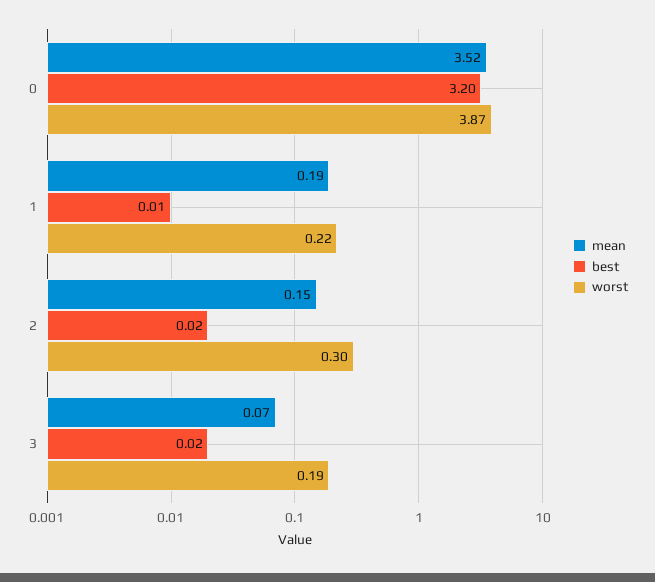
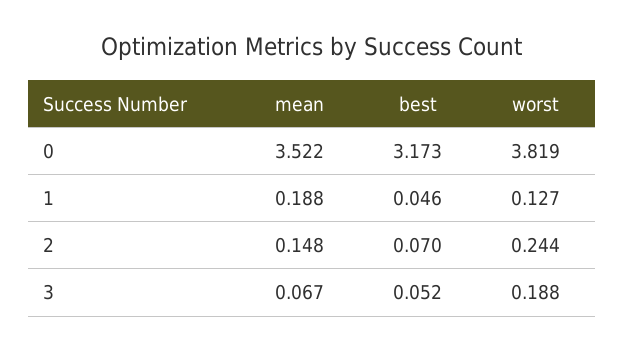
  {
    "mean": {
      "0": 3.522,
      "1": 0.188,
      "2": 0.148,
      "3": 0.067
    },
    "best": {
-     "0": 3.2,
+     "0": 3.173,
-     "1": 0.01,
+     "1": 0.046,
-     "2": 0.02,
+     "2": 0.07,
-     "3": 0.02
+     "3": 0.052
    },
    "worst": {
-     "0": 3.87,
+     "0": 3.819,
-     "1": 0.22,
+     "1": 0.127,
-     "2": 0.3,
+     "2": 0.244,
      "3": 0.188
    }
  }

